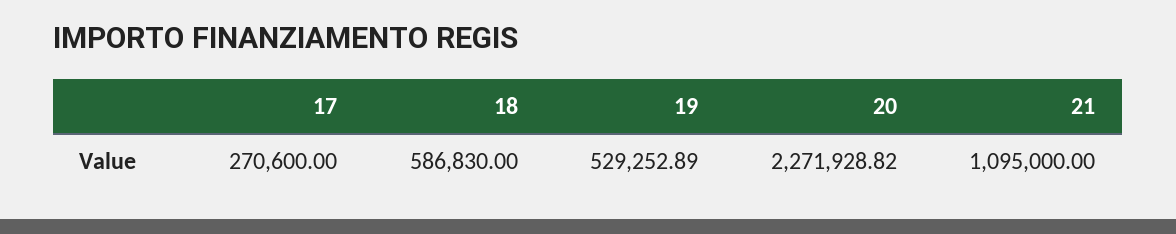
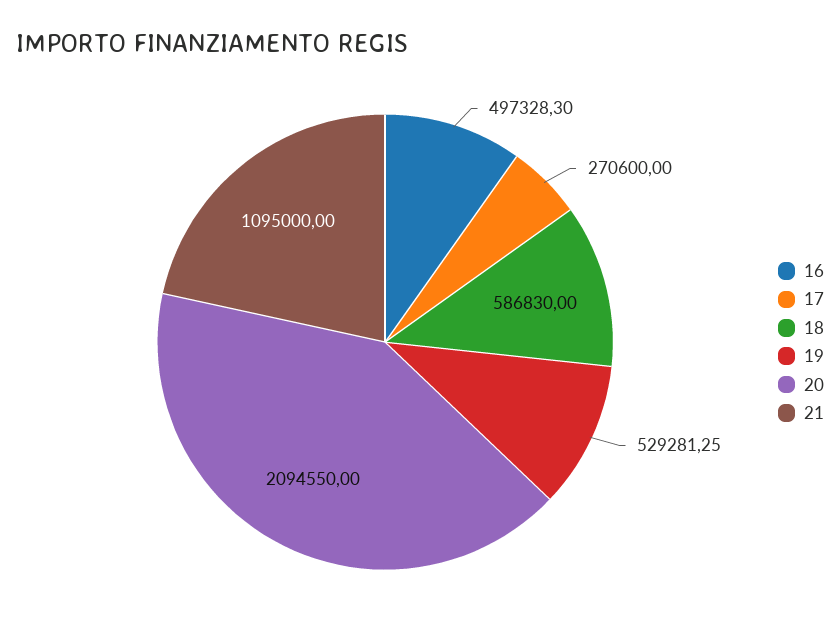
  {
    "17": 270600,
    "18": 586830,
-   "19": 529252.89,
+   "19": 529281.25,
-   "20": 2271928.82,
+   "20": 2094550,
-   "21": 1095000
+   "21": 1095000,
+   "16": 497328.3
  }

